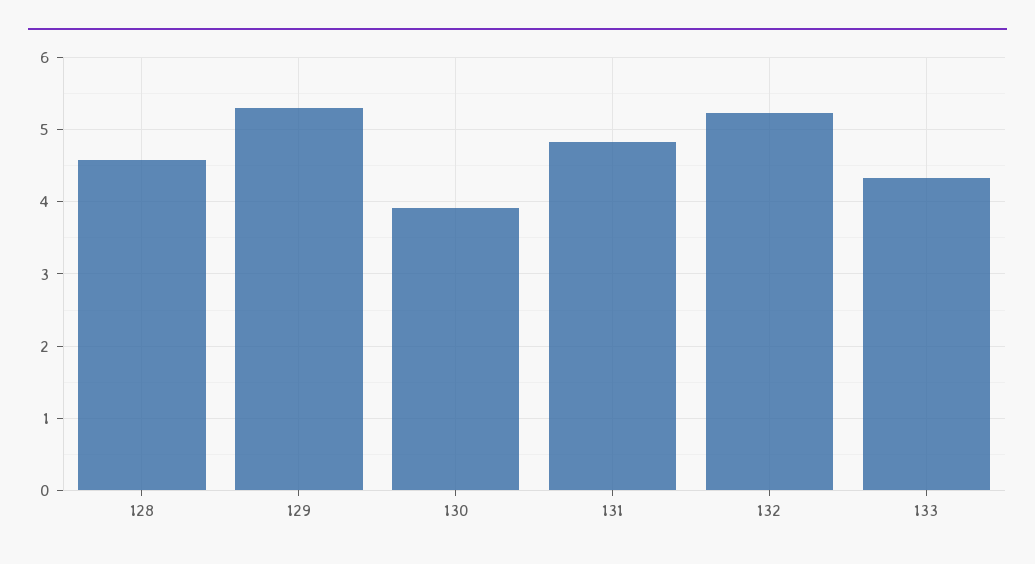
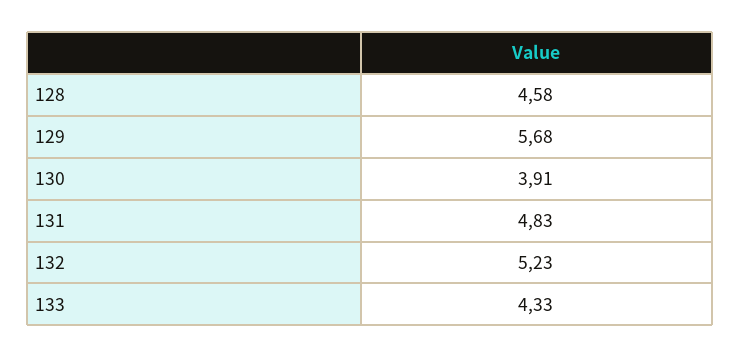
  {
    "128": 4.58,
-   "129": 5.3,
+   "129": 5.68,
    "130": 3.91,
    "131": 4.83,
    "132": 5.23,
    "133": 4.33
  }

